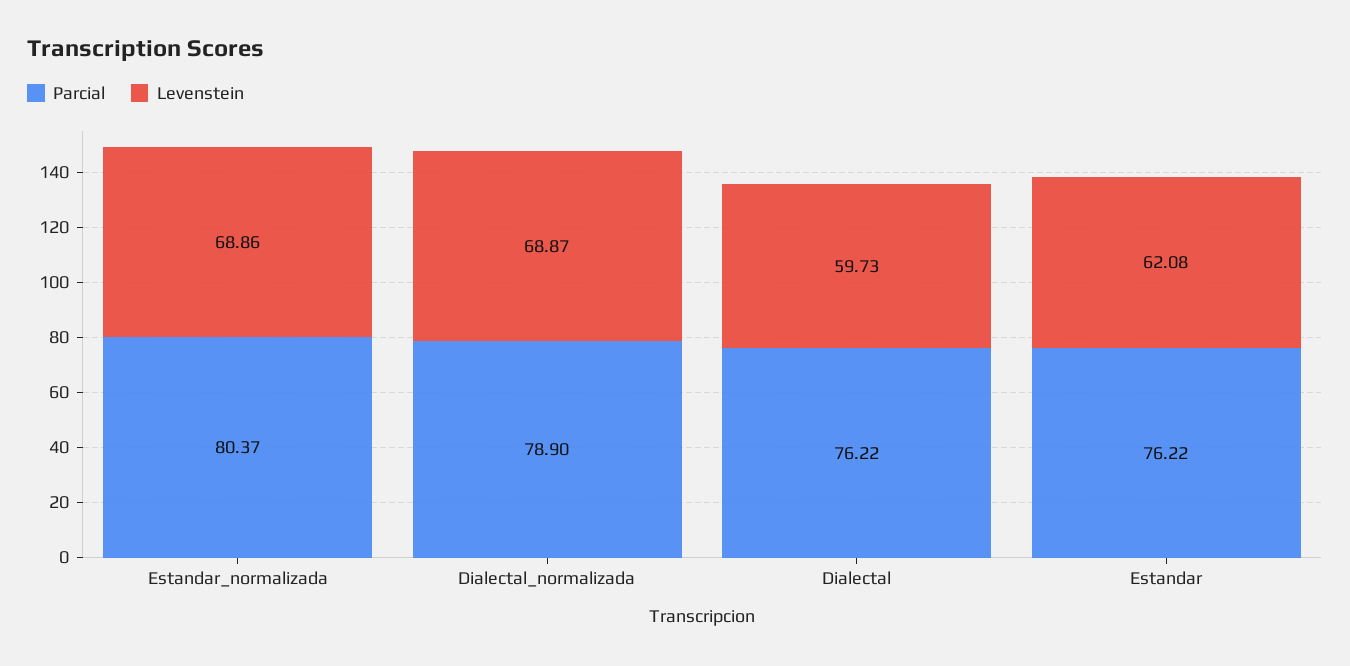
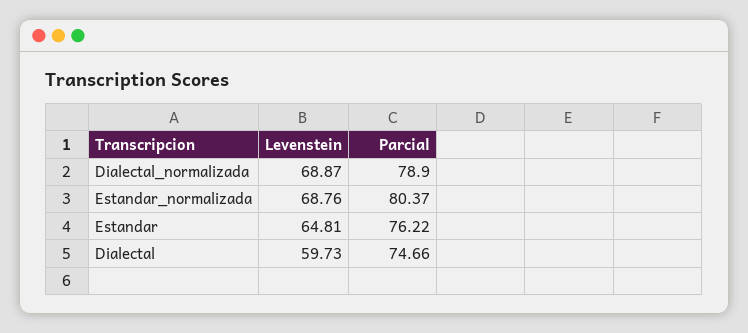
  {
    "Parcial": {
      "Estandar_normalizada": 80.37,
      "Dialectal_normalizada": 78.9,
-     "Dialectal": 76.22,
+     "Dialectal": 74.66,
      "Estandar": 76.22
    },
    "Levenstein": {
-     "Estandar_normalizada": 68.86,
+     "Estandar_normalizada": 68.76,
      "Dialectal_normalizada": 68.87,
      "Dialectal": 59.73,
-     "Estandar": 62.08
+     "Estandar": 64.81
    }
  }

